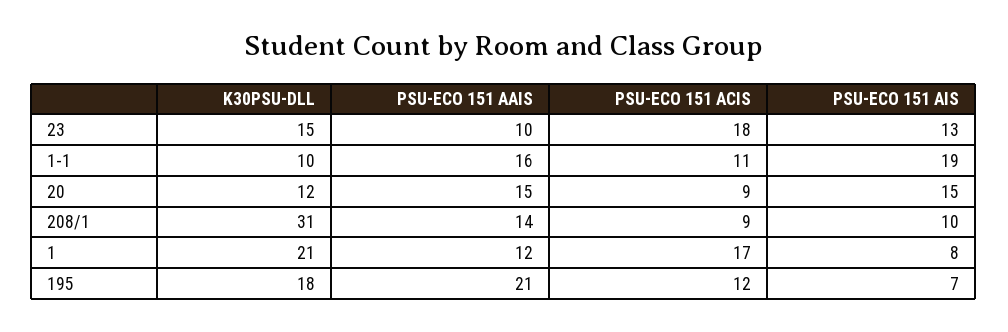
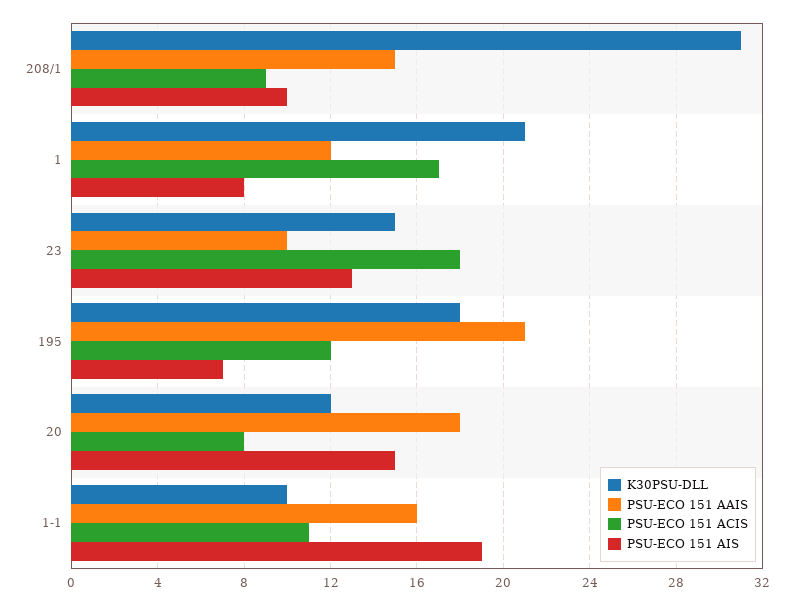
  {
    "K30PSU-DLL": {
      "23": 15,
      "1-1": 10,
      "20": 12,
      "208/1": 31,
      "1": 21,
      "195": 18
    },
    "PSU-ECO 151 AAIS": {
      "23": 10,
      "1-1": 16,
-     "20": 15,
+     "20": 18,
-     "208/1": 14,
+     "208/1": 15,
      "1": 12,
      "195": 21
    },
    "PSU-ECO 151 ACIS": {
      "23": 18,
      "1-1": 11,
-     "20": 9,
+     "20": 8,
      "208/1": 9,
      "1": 17,
      "195": 12
    },
    "PSU-ECO 151 AIS": {
      "23": 13,
      "1-1": 19,
      "20": 15,
      "208/1": 10,
      "1": 8,
      "195": 7
    }
  }

